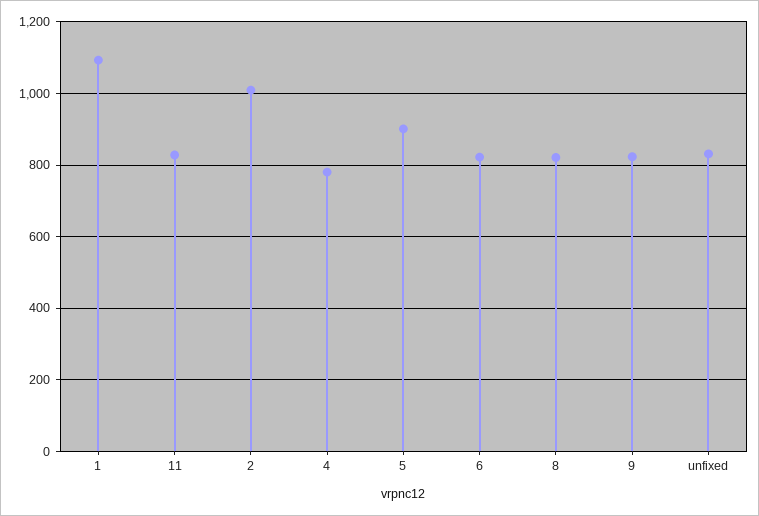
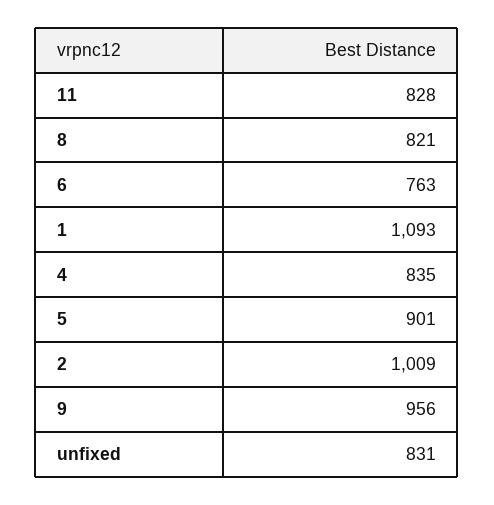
  {
    "1": 1093,
    "11": 828,
    "2": 1009,
-   "4": 780,
+   "4": 835,
    "5": 901,
-   "6": 820,
+   "6": 763,
    "8": 821,
-   "9": 820,
+   "9": 956,
    "unfixed": 831
  }

